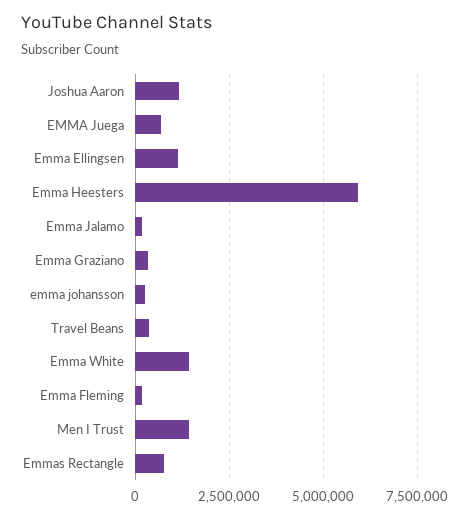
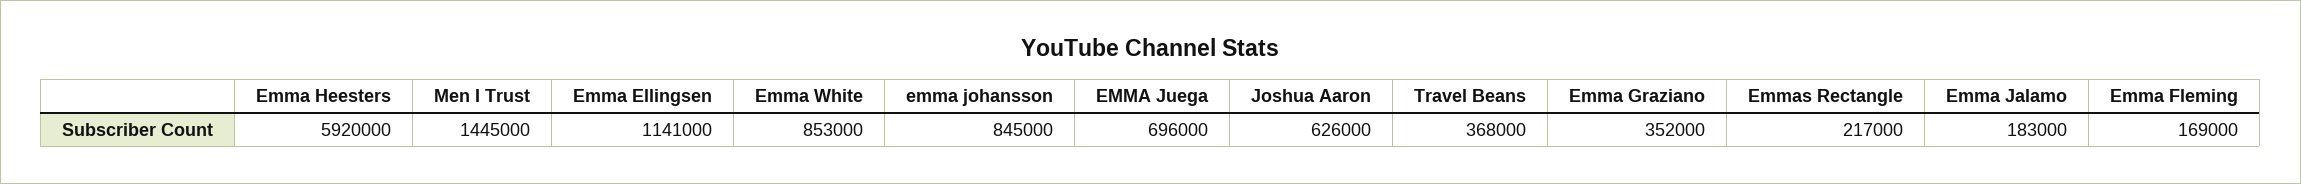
  {
-   "Joshua Aaron": 1250000,
+   "Joshua Aaron": 626000,
    "EMMA Juega": 696000,
    "Emma Ellingsen": 1141000,
    "Emma Heesters": 5920000,
    "Emma Jalamo": 183000,
    "Emma Graziano": 352000,
-   "emma johansson": 250000,
+   "emma johansson": 845000,
    "Travel Beans": 368000,
-   "Emma White": 1500000,
+   "Emma White": 853000,
    "Emma Fleming": 169000,
    "Men I Trust": 1445000,
-   "Emmas Rectangle": 750000
+   "Emmas Rectangle": 217000
  }

